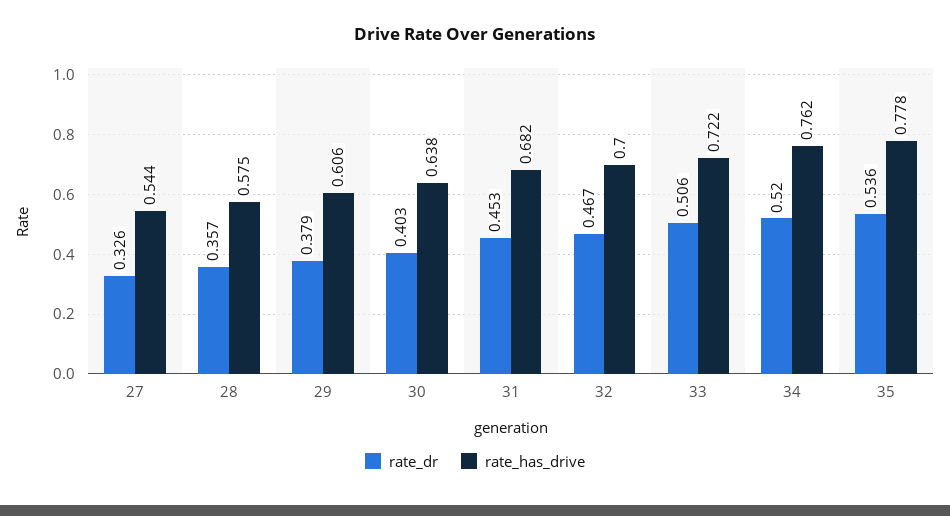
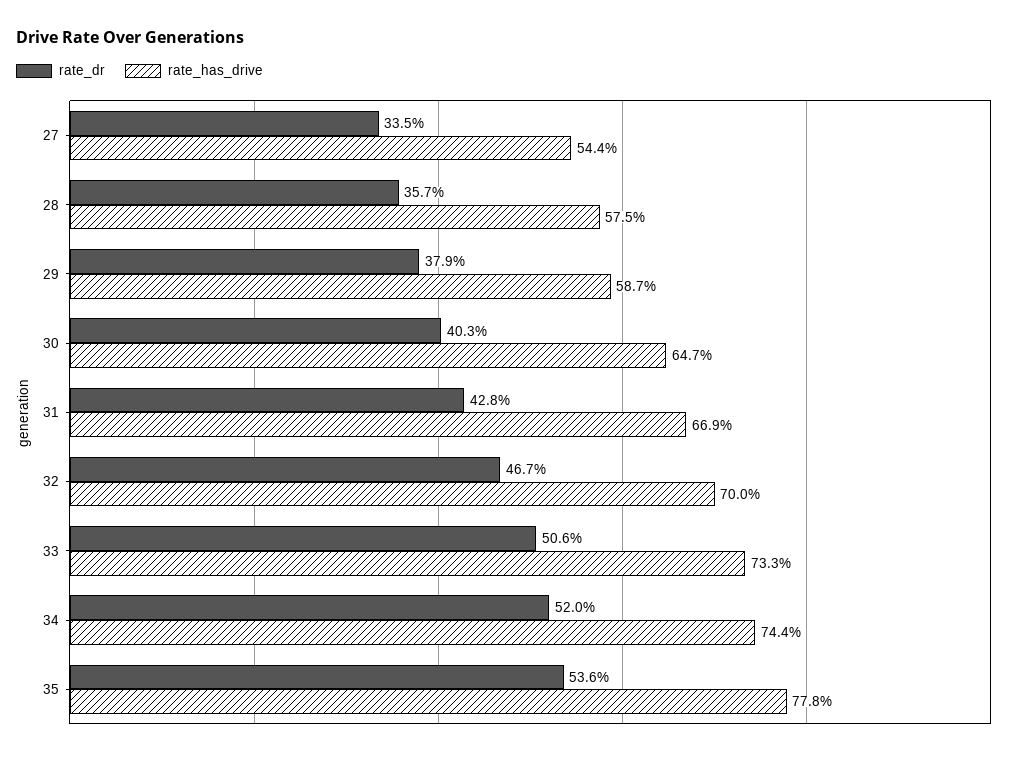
  {
    "rate_dr": {
-     "27": 0.326,
+     "27": 0.335,
      "28": 0.357,
      "29": 0.379,
      "30": 0.403,
-     "31": 0.453,
+     "31": 0.428,
      "32": 0.467,
      "33": 0.506,
      "34": 0.52,
      "35": 0.536
    },
    "rate_has_drive": {
      "27": 0.544,
      "28": 0.575,
-     "29": 0.606,
+     "29": 0.587,
-     "30": 0.638,
+     "30": 0.647,
-     "31": 0.682,
+     "31": 0.669,
      "32": 0.7,
-     "33": 0.722,
+     "33": 0.733,
-     "34": 0.762,
+     "34": 0.744,
      "35": 0.778
    }
  }

